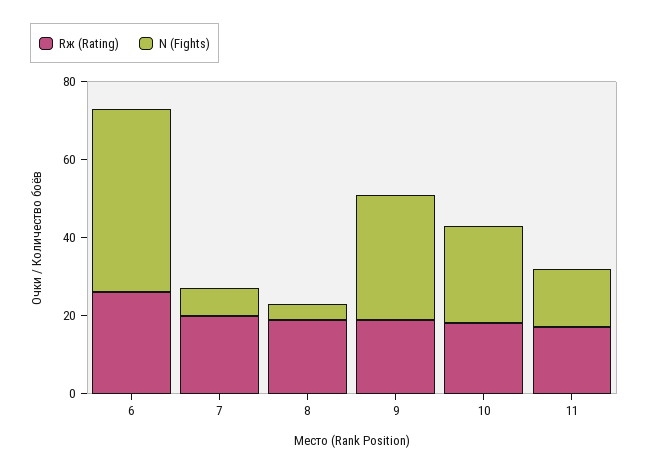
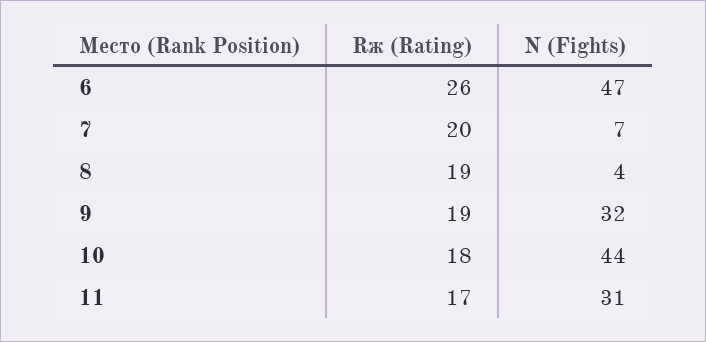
  {
    "Rж (Rating)": {
      "6": 26,
      "7": 20,
      "8": 19,
      "9": 19,
      "10": 18,
      "11": 17
    },
    "N (Fights)": {
      "6": 47,
      "7": 7,
      "8": 4,
      "9": 32,
-     "10": 25,
+     "10": 44,
-     "11": 15
+     "11": 31
    }
  }

